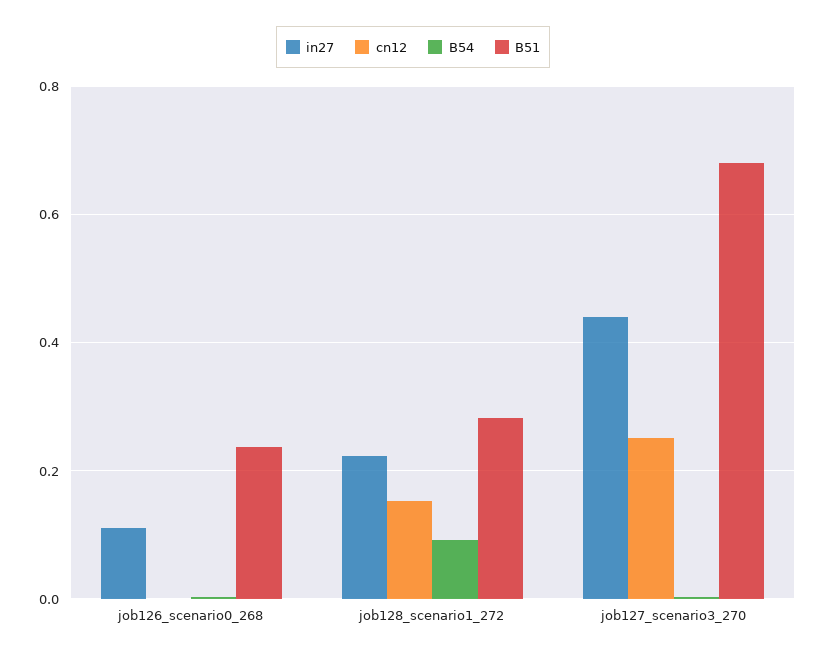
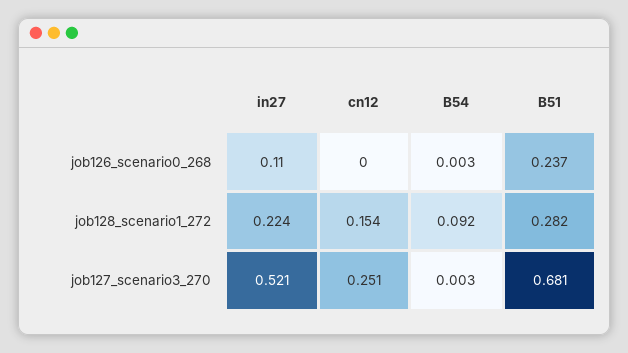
  {
    "in27": {
      "job126_scenario0_268": 0.11,
      "job128_scenario1_272": 0.224,
-     "job127_scenario3_270": 0.44
+     "job127_scenario3_270": 0.521
    },
    "cn12": {
      "job126_scenario0_268": 0,
      "job128_scenario1_272": 0.154,
      "job127_scenario3_270": 0.251
    },
    "B54": {
      "job126_scenario0_268": 0.003,
      "job128_scenario1_272": 0.092,
      "job127_scenario3_270": 0.003
    },
    "B51": {
      "job126_scenario0_268": 0.237,
      "job128_scenario1_272": 0.282,
      "job127_scenario3_270": 0.681
    }
  }

